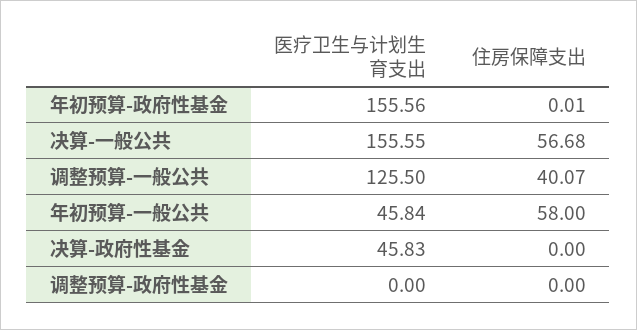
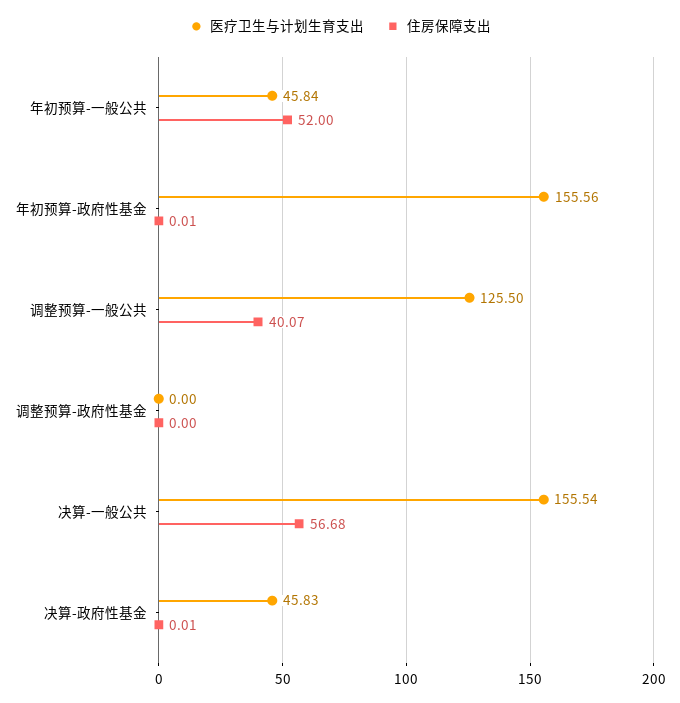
  {
    "医疗卫生与计划生育支出": {
      "年初预算-政府性基金": 155.56,
-     "决算-一般公共": 155.55,
+     "决算-一般公共": 155.54,
      "调整预算-一般公共": 125.5,
      "年初预算-一般公共": 45.84,
      "决算-政府性基金": 45.83,
      "调整预算-政府性基金": 0
    },
    "住房保障支出": {
      "年初预算-政府性基金": 0.01,
      "决算-一般公共": 56.68,
      "调整预算-一般公共": 40.07,
-     "年初预算-一般公共": 58,
+     "年初预算-一般公共": 52,
-     "决算-政府性基金": 0,
+     "决算-政府性基金": 0.01,
      "调整预算-政府性基金": 0
    }
  }

